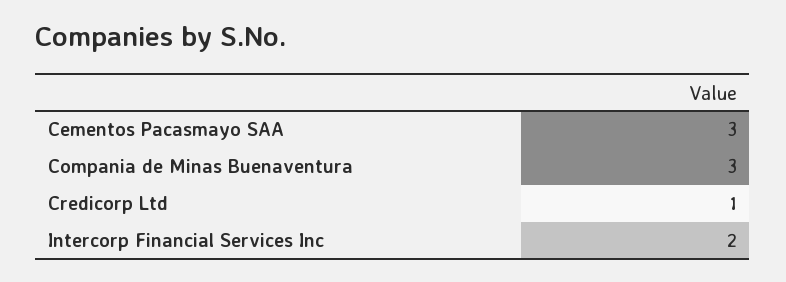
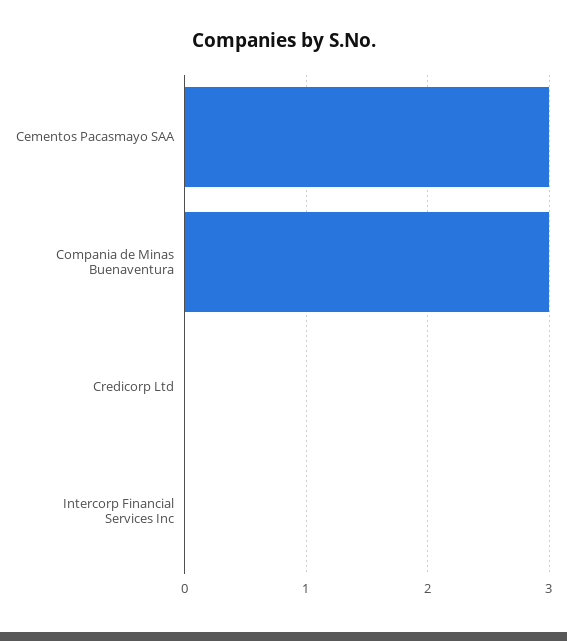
  {
    "Cementos Pacasmayo SAA": 3,
    "Compania de Minas Buenaventura": 3,
-   "Credicorp Ltd": 1,
+   "Credicorp Ltd": 0,
-   "Intercorp Financial Services Inc": 2
+   "Intercorp Financial Services Inc": 0
  }

